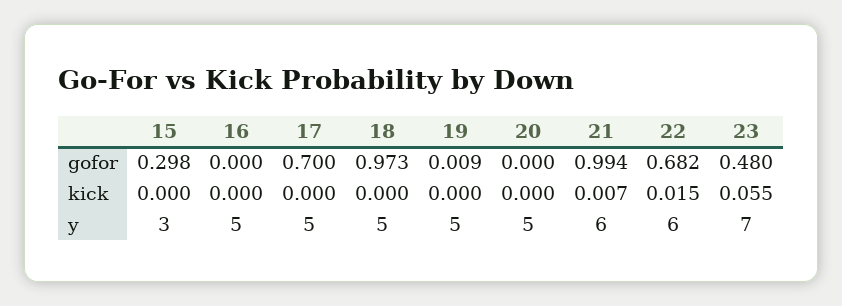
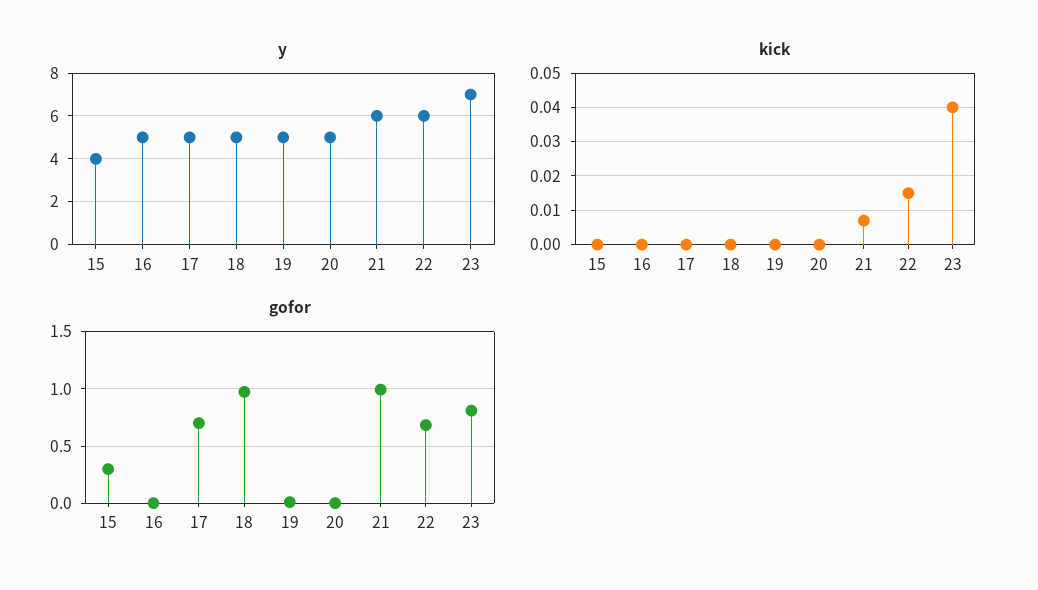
  {
    "gofor": {
      "15": 0.298,
      "16": 0,
      "17": 0.7,
      "18": 0.973,
      "19": 0.009,
      "20": 0,
      "21": 0.994,
      "22": 0.682,
-     "23": 0.48
+     "23": 0.8
    },
    "kick": {
      "15": 0,
      "16": 0,
      "17": 0,
      "18": 0,
      "19": 0,
      "20": 0,
      "21": 0.007,
      "22": 0.015,
-     "23": 0.055
+     "23": 0.04
    },
    "y": {
-     "15": 3,
+     "15": 4,
      "16": 5,
      "17": 5,
      "18": 5,
      "19": 5,
      "20": 5,
      "21": 6,
      "22": 6,
      "23": 7
    }
  }

